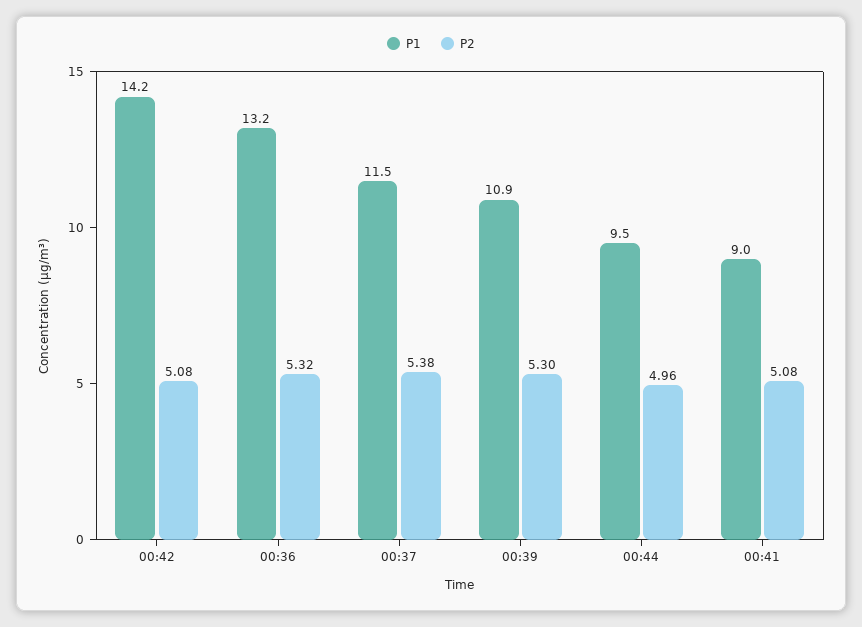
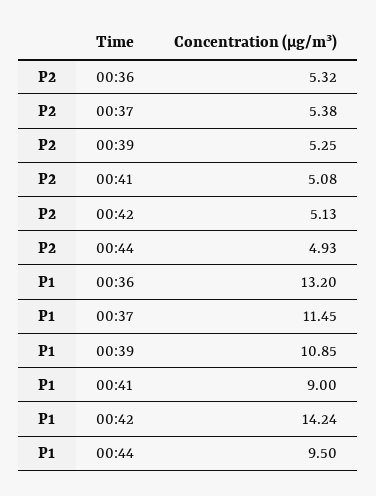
  {
    "P1": {
      "00:42": 14.24,
      "00:36": 13.2,
      "00:37": 11.45,
      "00:39": 10.85,
      "00:44": 9.5,
      "00:41": 9
    },
    "P2": {
-     "00:42": 5.08,
+     "00:42": 5.13,
      "00:36": 5.32,
      "00:37": 5.38,
-     "00:39": 5.3,
+     "00:39": 5.25,
-     "00:44": 4.96,
+     "00:44": 4.93,
      "00:41": 5.08
    }
  }

